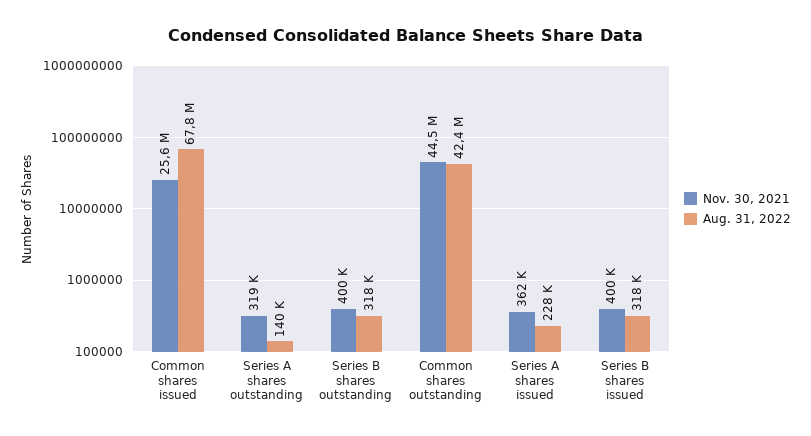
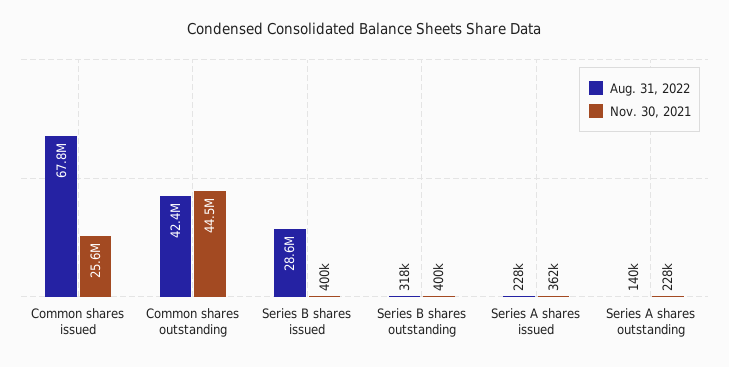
  {
    "Nov. 30, 2021": {
      "Common shares issued": 25600000,
-     "Series A shares outstanding": 319000,
+     "Series A shares outstanding": 228000,
      "Series B shares outstanding": 400000,
      "Common shares outstanding": 44500000,
      "Series A shares issued": 362000,
      "Series B shares issued": 400000
    },
    "Aug. 31, 2022": {
      "Common shares issued": 67800000,
      "Series A shares outstanding": 140000,
      "Series B shares outstanding": 318000,
      "Common shares outstanding": 42400000,
      "Series A shares issued": 228000,
-     "Series B shares issued": 318000
+     "Series B shares issued": 28600000
    }
  }

